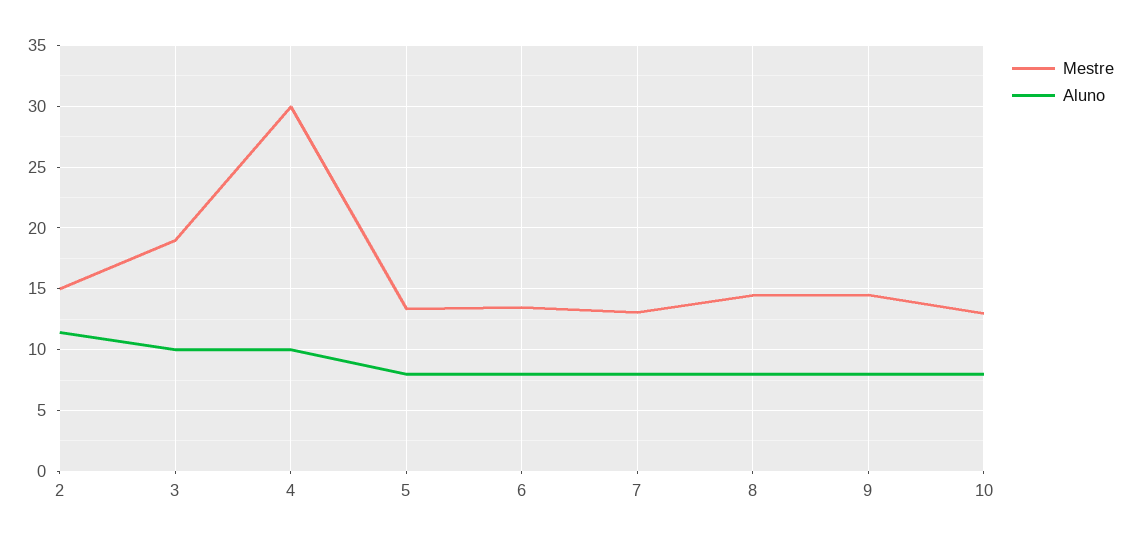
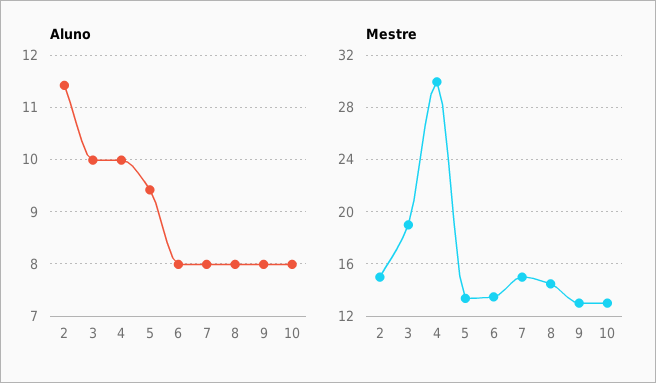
  {
    "Mestre": {
      "2": 15,
      "3": 19,
      "4": 30,
      "5": 13.5,
      "6": 13.5,
-     "7": 13,
+     "7": 15,
      "8": 14.5,
-     "9": 14.5,
+     "9": 13,
      "10": 13
    },
    "Aluno": {
      "2": 11.4,
      "3": 10,
      "4": 10,
-     "5": 8,
+     "5": 9.4,
      "6": 8,
      "7": 8,
      "8": 8,
      "9": 8,
      "10": 8
    }
  }

